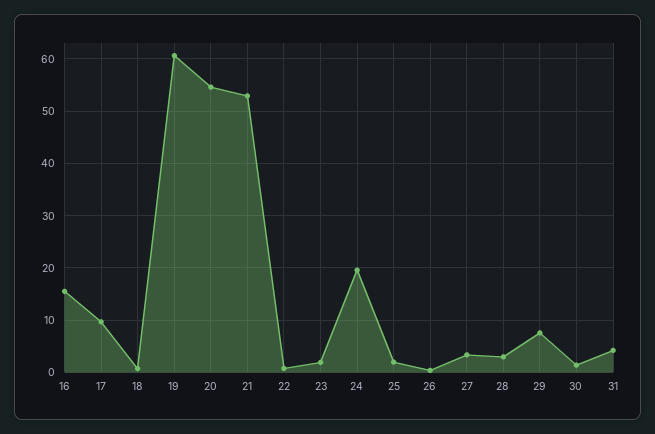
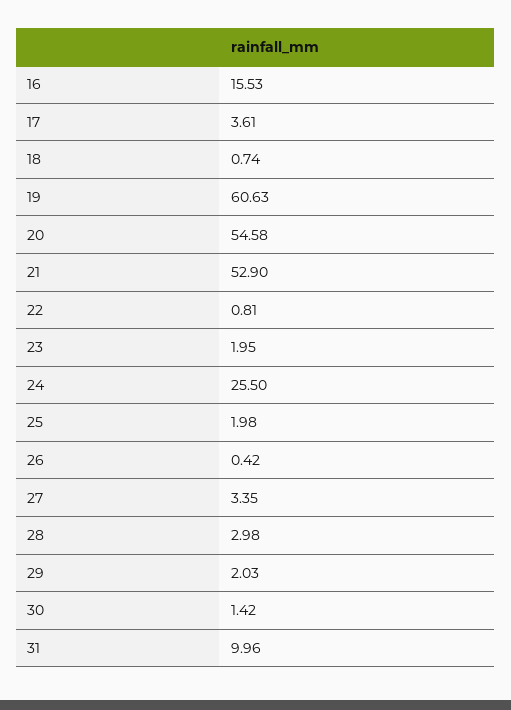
  {
    "16": 15.53,
-   "17": 10,
+   "17": 3.61,
    "18": 0.74,
    "19": 60.63,
    "20": 54.58,
    "21": 52.9,
    "22": 0.81,
    "23": 1.95,
-   "24": 20,
+   "24": 25.5,
    "25": 1.98,
    "26": 0.42,
    "27": 3.35,
    "28": 2.98,
-   "29": 8,
+   "29": 2.03,
    "30": 1.42,
-   "31": 4
+   "31": 9.96
  }

